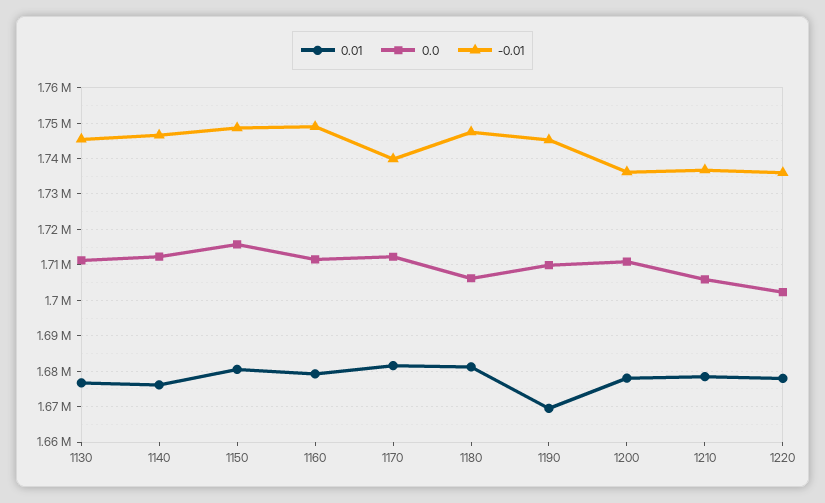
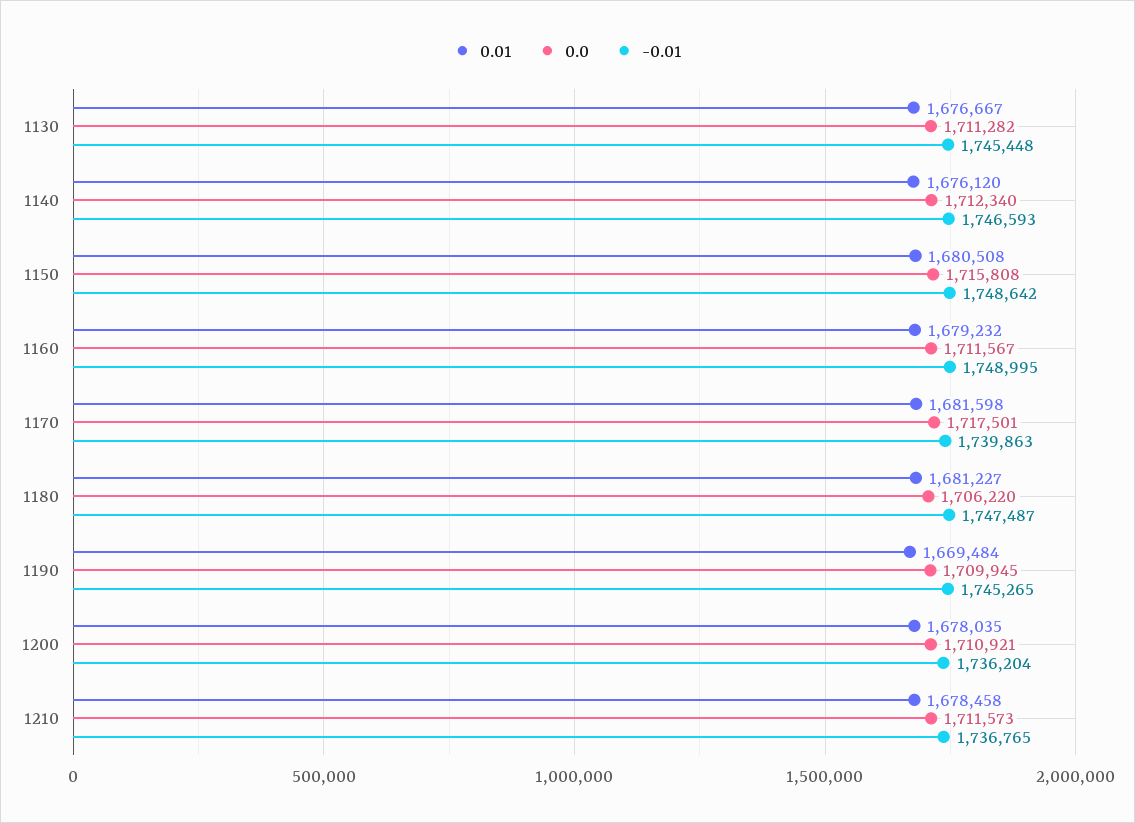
  {
    "0.01": {
      "1130": 1676667,
      "1140": 1676120,
      "1150": 1680508,
      "1160": 1679232,
      "1170": 1681598,
      "1180": 1681227,
      "1190": 1669484,
      "1200": 1678035,
-     "1210": 1678458,
+     "1210": 1678458
-     "1220": 1678000
    },
    "0.0": {
      "1130": 1711282,
      "1140": 1712340,
      "1150": 1715808,
      "1160": 1711567,
-     "1170": 1712000,
+     "1170": 1717501,
      "1180": 1706220,
      "1190": 1709945,
      "1200": 1710921,
-     "1210": 1706000,
+     "1210": 1711573
-     "1220": 1702000
    },
    "-0.01": {
      "1130": 1745448,
      "1140": 1746593,
      "1150": 1748642,
      "1160": 1748995,
      "1170": 1739863,
      "1180": 1747487,
      "1190": 1745265,
      "1200": 1736204,
-     "1210": 1736765,
+     "1210": 1736765
-     "1220": 1736000
    }
  }

